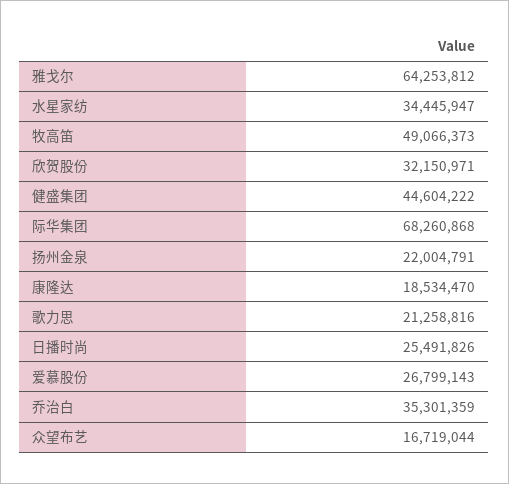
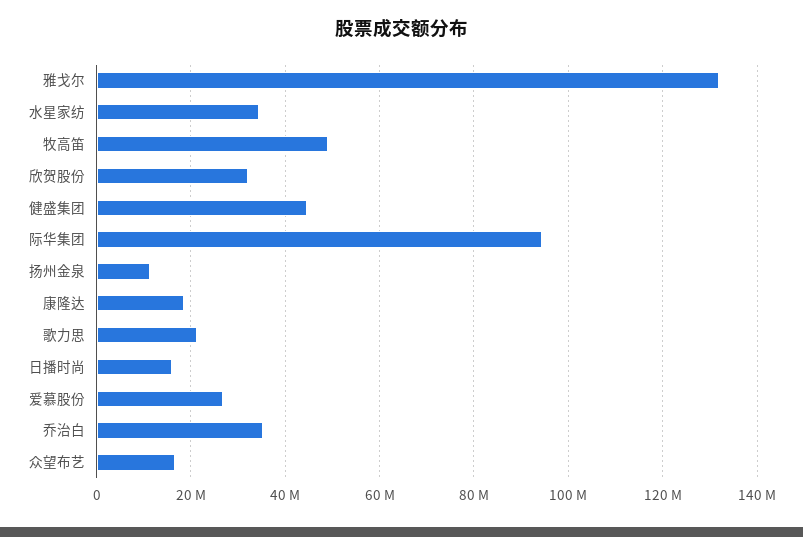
  {
-   "雅戈尔": 64253812,
+   "雅戈尔": 132000000,
    "水星家纺": 34445947,
    "牧高笛": 49066373,
    "欣贺股份": 32150971,
    "健盛集团": 44604222,
-   "际华集团": 68260868,
+   "际华集团": 94000000,
-   "扬州金泉": 22004791,
+   "扬州金泉": 12000000,
    "康隆达": 18534470,
    "歌力思": 21258816,
-   "日播时尚": 25491826,
+   "日播时尚": 16000000,
    "爱慕股份": 26799143,
    "乔治白": 35301359,
    "众望布艺": 16719044
  }

